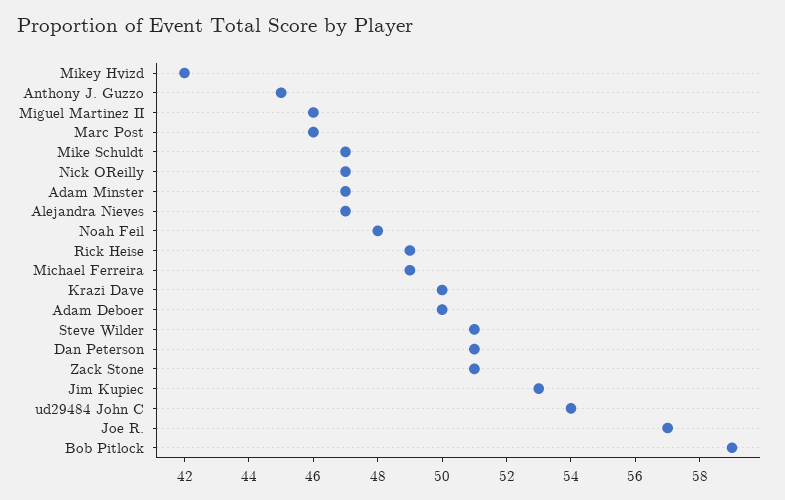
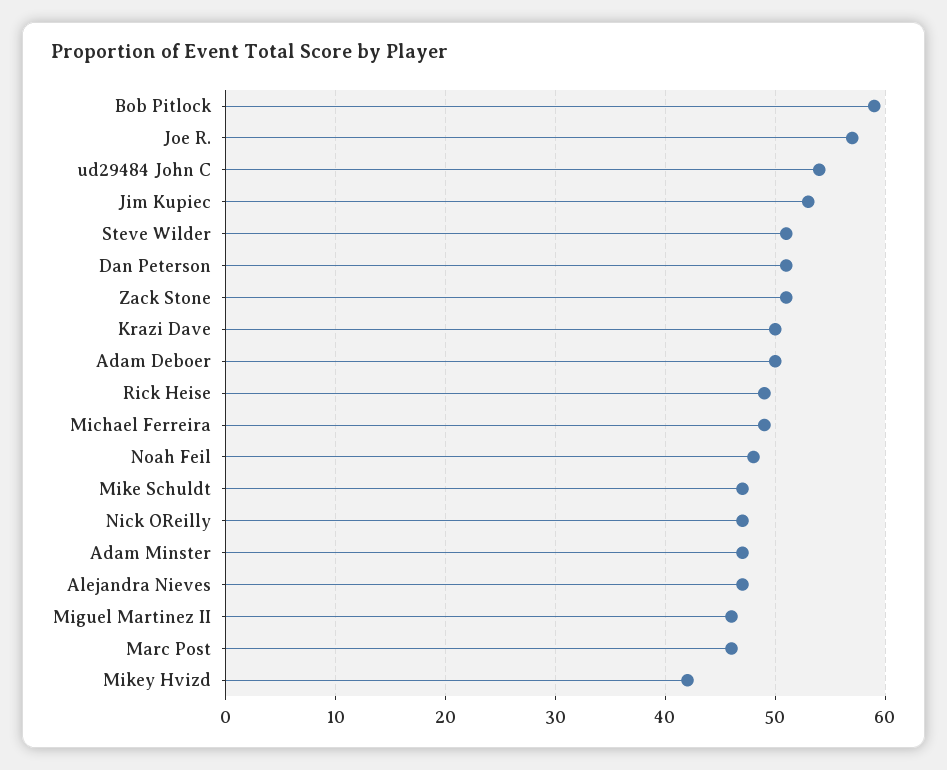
  {
    "Mikey Hvizd": 42,
-   "Anthony J. Guzzo": 45,
    "Miguel Martinez II": 46,
    "Marc Post": 46,
    "Mike Schuldt": 47,
    "Nick OReilly": 47,
    "Adam Minster": 47,
    "Alejandra Nieves": 47,
    "Noah Feil": 48,
    "Rick Heise": 49,
    "Michael Ferreira": 49,
    "Krazi Dave": 50,
    "Adam Deboer": 50,
    "Steve Wilder": 51,
    "Dan Peterson": 51,
    "Zack Stone": 51,
    "Jim Kupiec": 53,
    "ud29484 John C": 54,
    "Joe R.": 57,
    "Bob Pitlock": 59
  }

